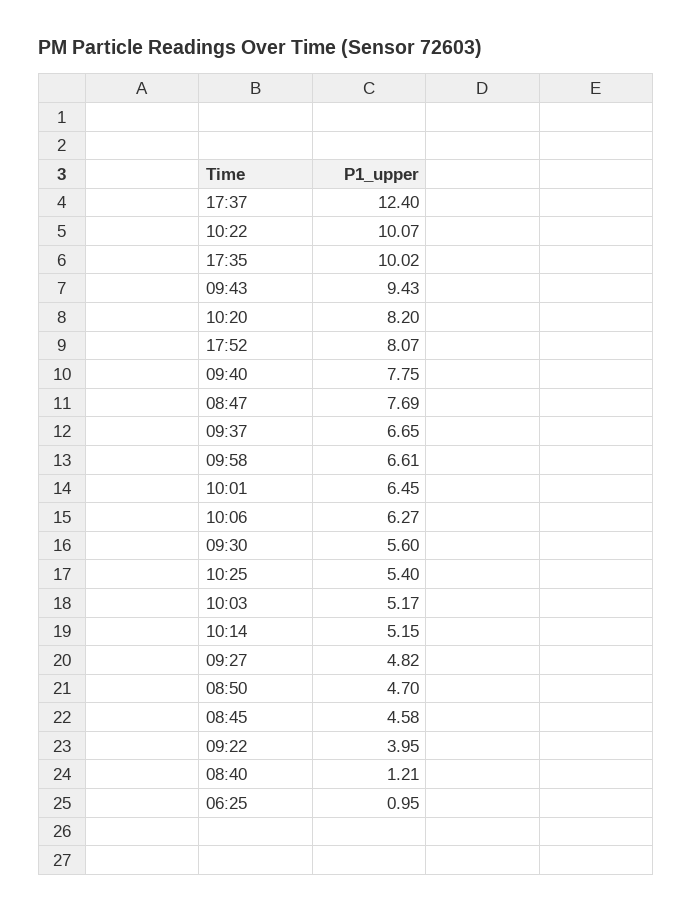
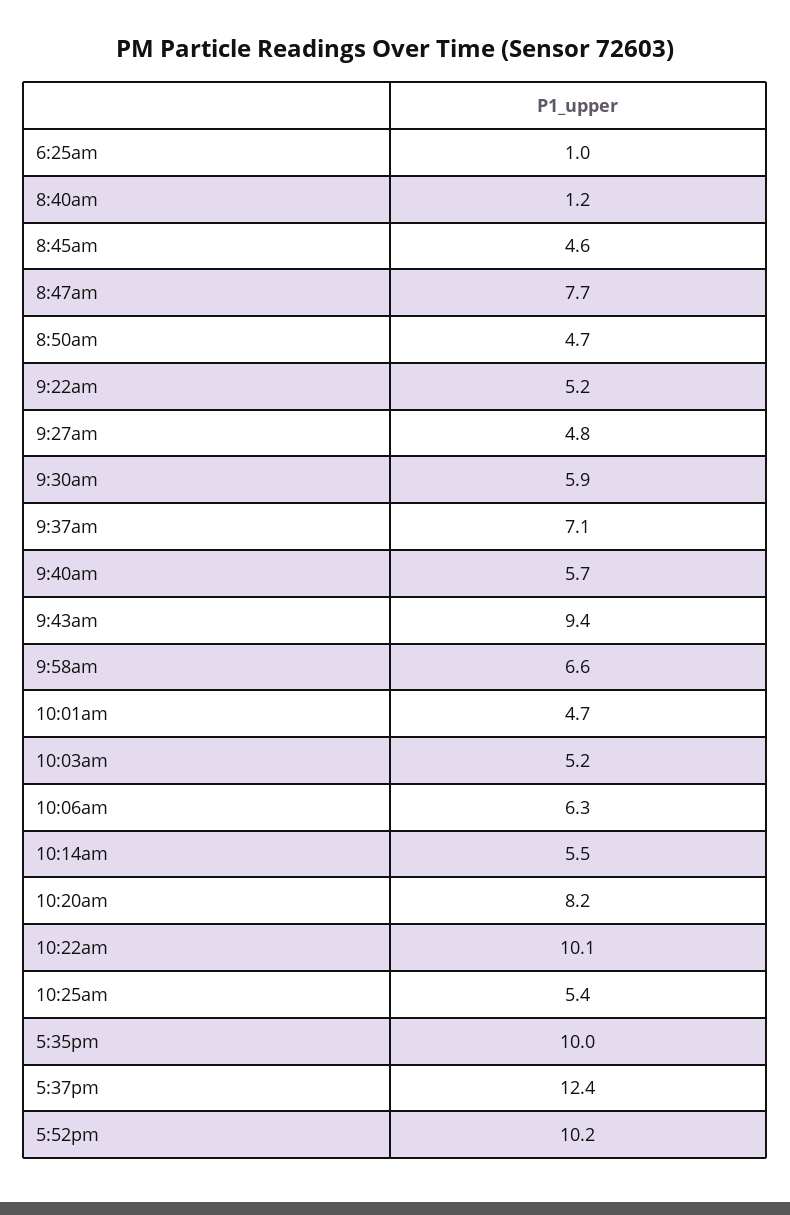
  {
    "17:37": 12.4,
    "10:22": 10.07,
    "17:35": 10.02,
    "09:43": 9.43,
    "10:20": 8.2,
-   "17:52": 8.07,
+   "17:52": 10.2,
-   "09:40": 7.75,
+   "09:40": 5.7,
    "08:47": 7.69,
-   "09:37": 6.65,
+   "09:37": 7.1,
    "09:58": 6.61,
-   "10:01": 6.45,
+   "10:01": 4.7,
    "10:06": 6.27,
-   "09:30": 5.6,
+   "09:30": 5.9,
    "10:25": 5.4,
    "10:03": 5.17,
-   "10:14": 5.15,
+   "10:14": 5.5,
    "09:27": 4.82,
    "08:50": 4.7,
    "08:45": 4.58,
-   "09:22": 3.95,
+   "09:22": 5.2,
    "08:40": 1.21,
    "06:25": 0.95
  }

